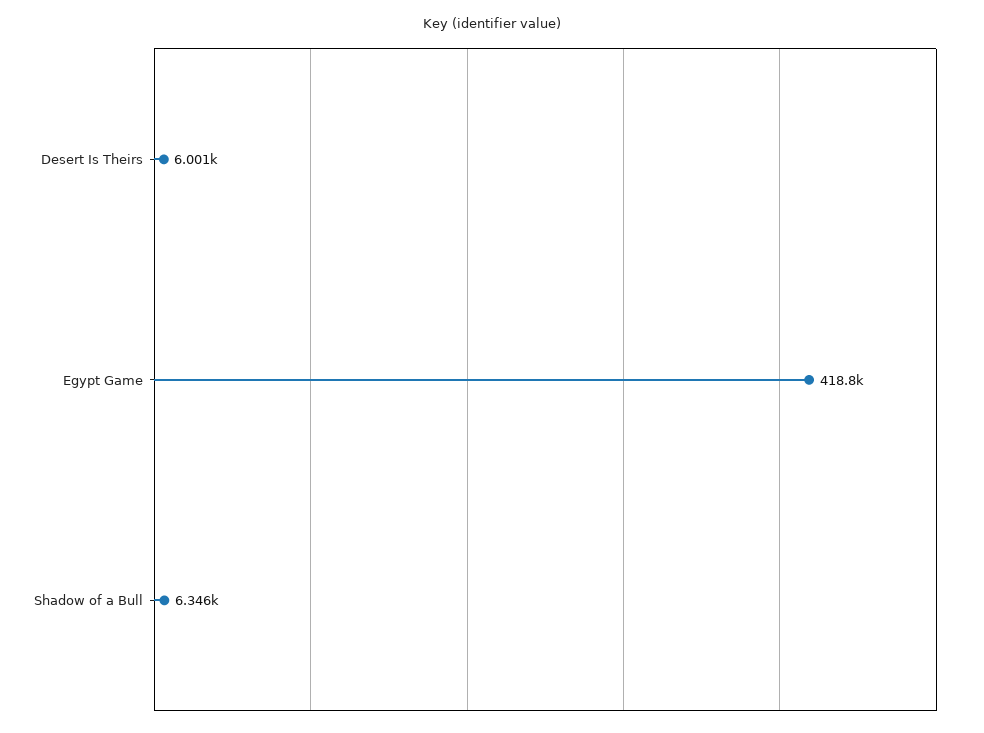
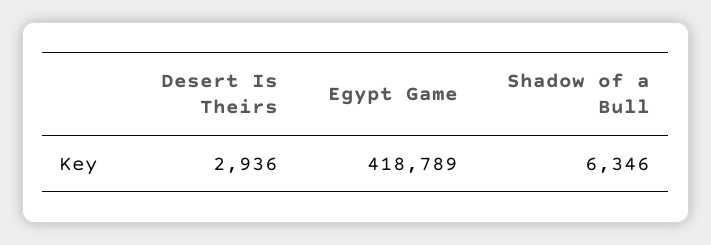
  {
-   "Desert Is Theirs": 6001,
+   "Desert Is Theirs": 2936,
    "Egypt Game": 418789,
    "Shadow of a Bull": 6346
  }

